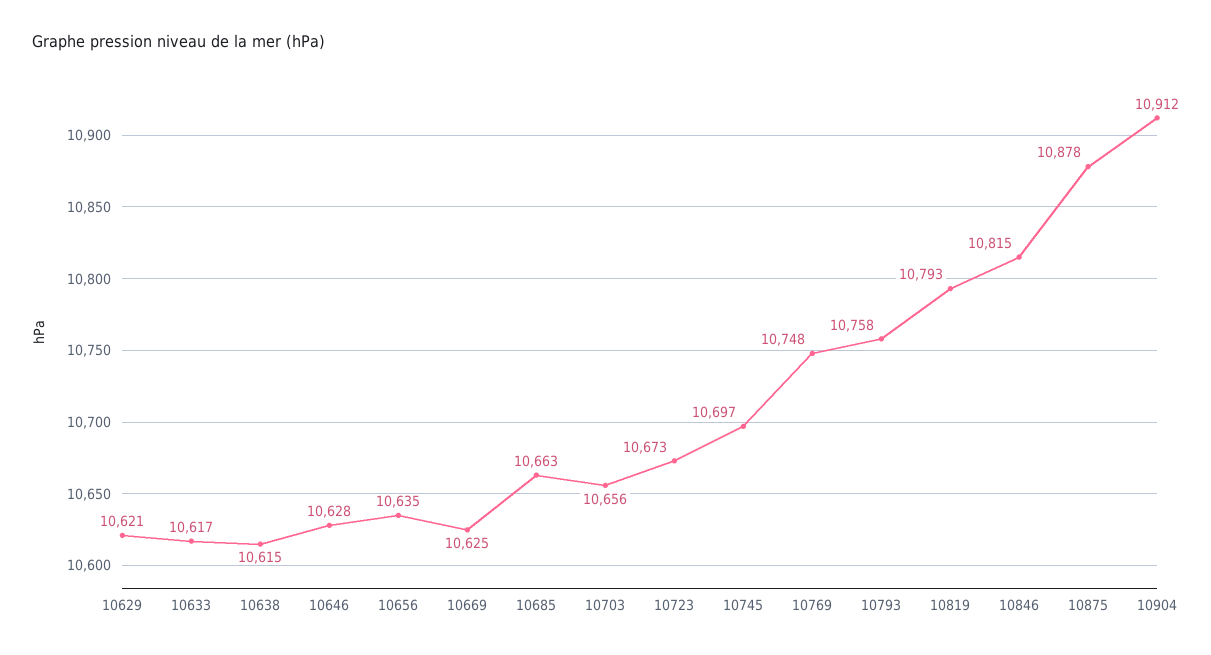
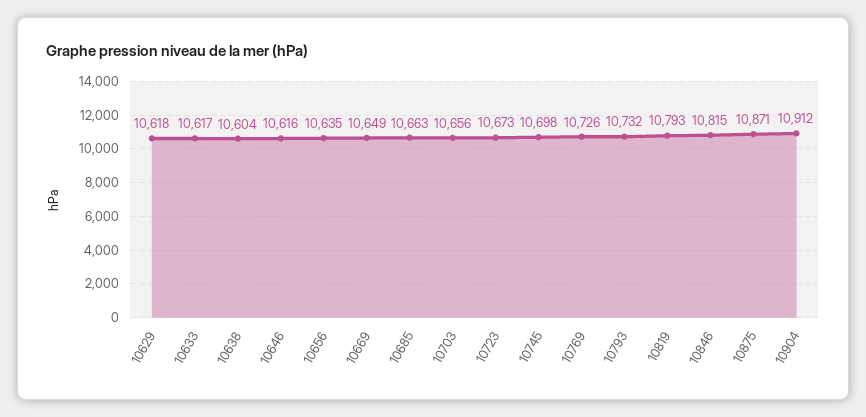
  {
-   "10629": 10621,
+   "10629": 10618,
    "10633": 10617,
-   "10638": 10615,
+   "10638": 10604,
-   "10646": 10628,
+   "10646": 10616,
    "10656": 10635,
-   "10669": 10625,
+   "10669": 10649,
    "10685": 10663,
    "10703": 10656,
    "10723": 10673,
-   "10745": 10697,
+   "10745": 10698,
-   "10769": 10748,
+   "10769": 10726,
-   "10793": 10758,
+   "10793": 10732,
    "10819": 10793,
    "10846": 10815,
-   "10875": 10878,
+   "10875": 10871,
    "10904": 10912
  }

